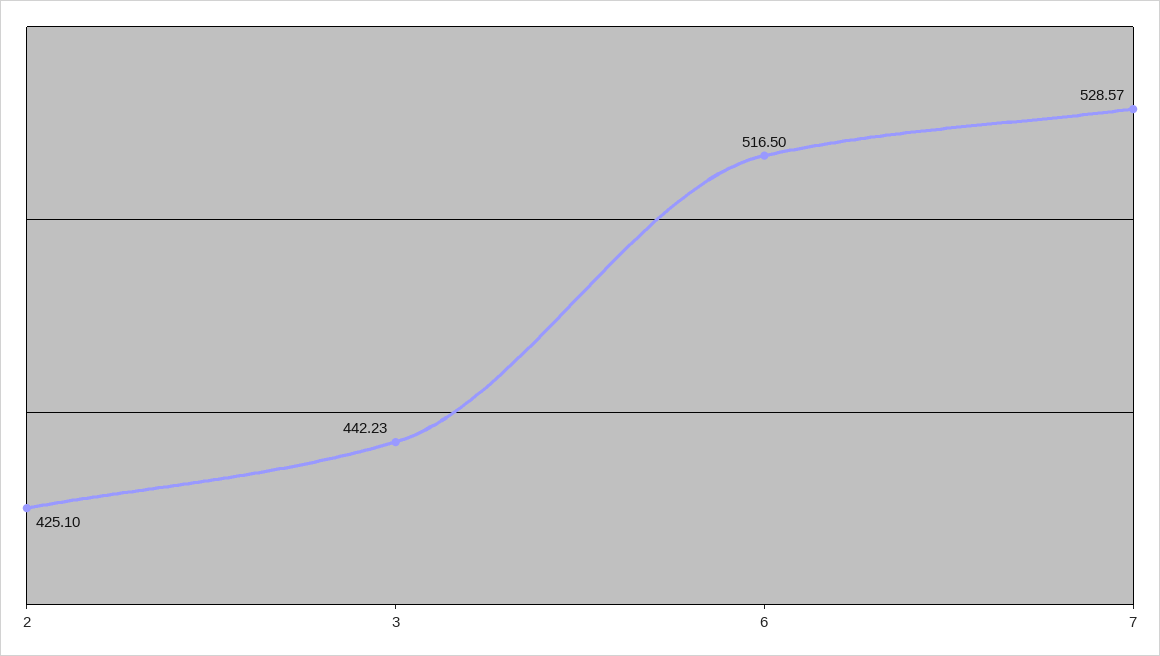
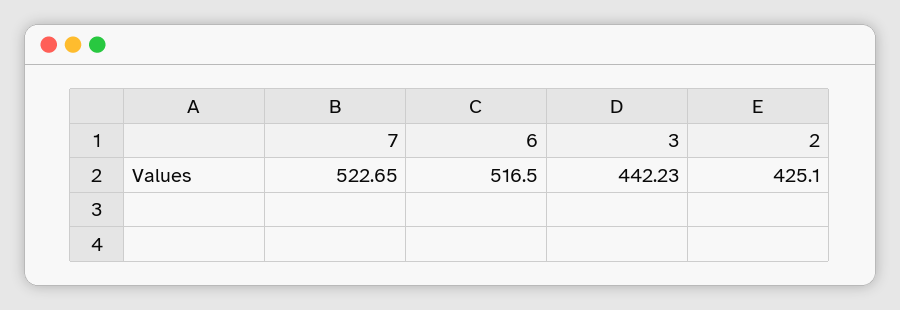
  {
    "2": 425.1,
    "3": 442.23,
    "6": 516.5,
-   "7": 528.57
+   "7": 522.65
  }

